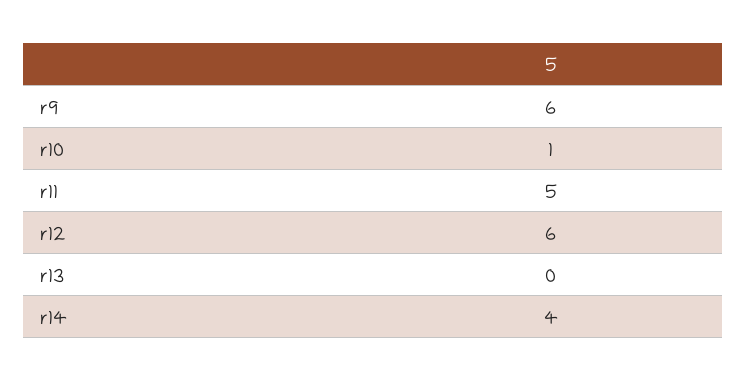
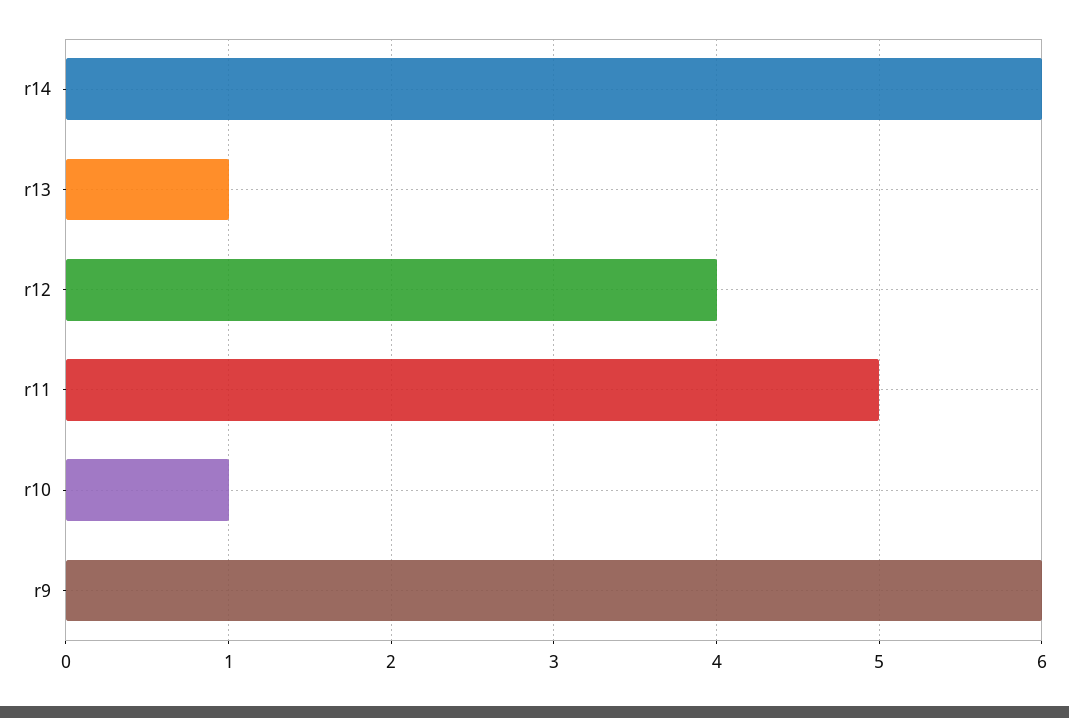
  {
    "r9": 6,
    "r10": 1,
    "r11": 5,
-   "r12": 6,
+   "r12": 4,
-   "r13": 0,
+   "r13": 1,
-   "r14": 4
+   "r14": 6
  }

